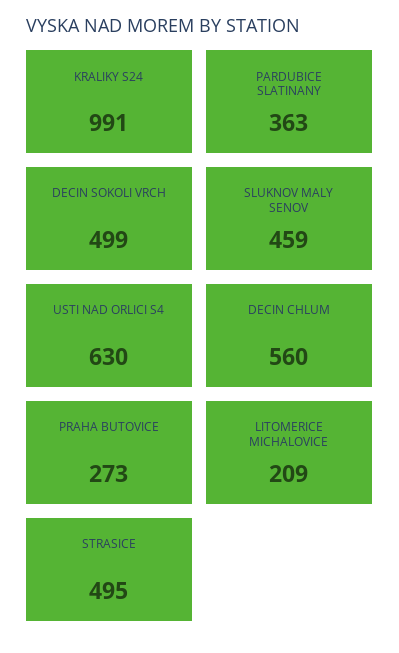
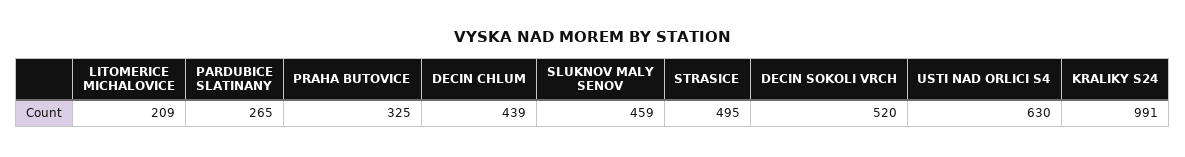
  {
    "KRALIKY S24": 991,
-   "PARDUBICE SLATINANY": 363,
+   "PARDUBICE SLATINANY": 265,
-   "DECIN SOKOLI VRCH": 499,
+   "DECIN SOKOLI VRCH": 520,
    "SLUKNOV MALY SENOV": 459,
    "USTI NAD ORLICI S4": 630,
-   "DECIN CHLUM": 560,
+   "DECIN CHLUM": 439,
-   "PRAHA BUTOVICE": 273,
+   "PRAHA BUTOVICE": 325,
    "LITOMERICE MICHALOVICE": 209,
    "STRASICE": 495
  }

